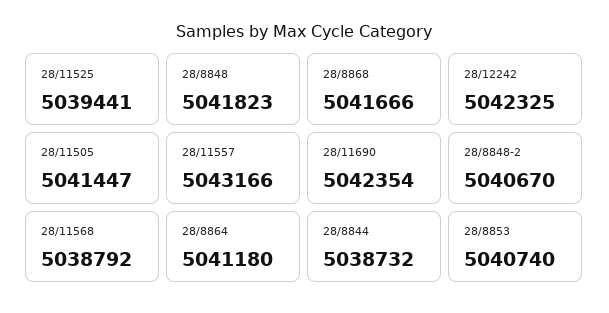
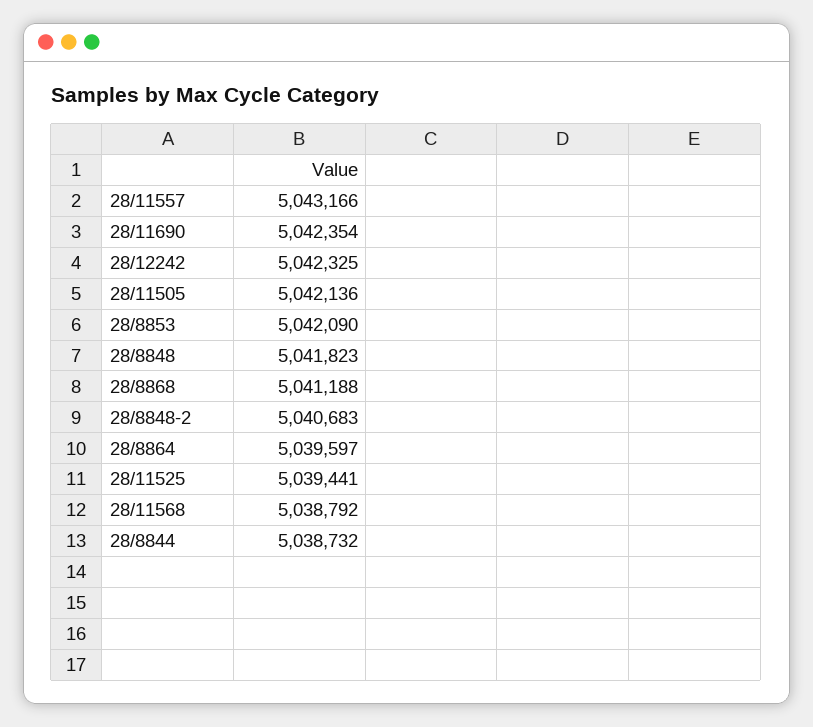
  {
    "28/11525": 5039441,
    "28/8848": 5041823,
-   "28/8868": 5041666,
+   "28/8868": 5041188,
    "28/12242": 5042325,
-   "28/11505": 5041447,
+   "28/11505": 5042136,
    "28/11557": 5043166,
    "28/11690": 5042354,
-   "28/8848-2": 5040670,
+   "28/8848-2": 5040683,
    "28/11568": 5038792,
-   "28/8864": 5041180,
+   "28/8864": 5039597,
    "28/8844": 5038732,
-   "28/8853": 5040740
+   "28/8853": 5042090
  }

